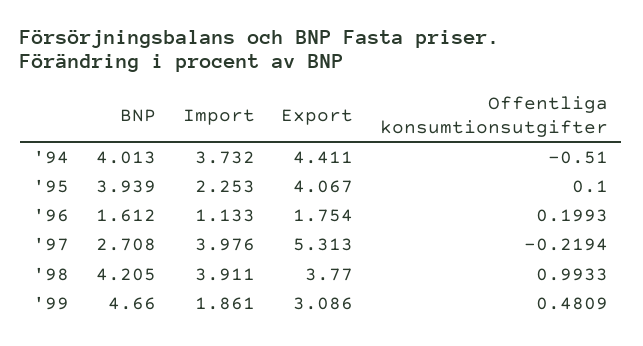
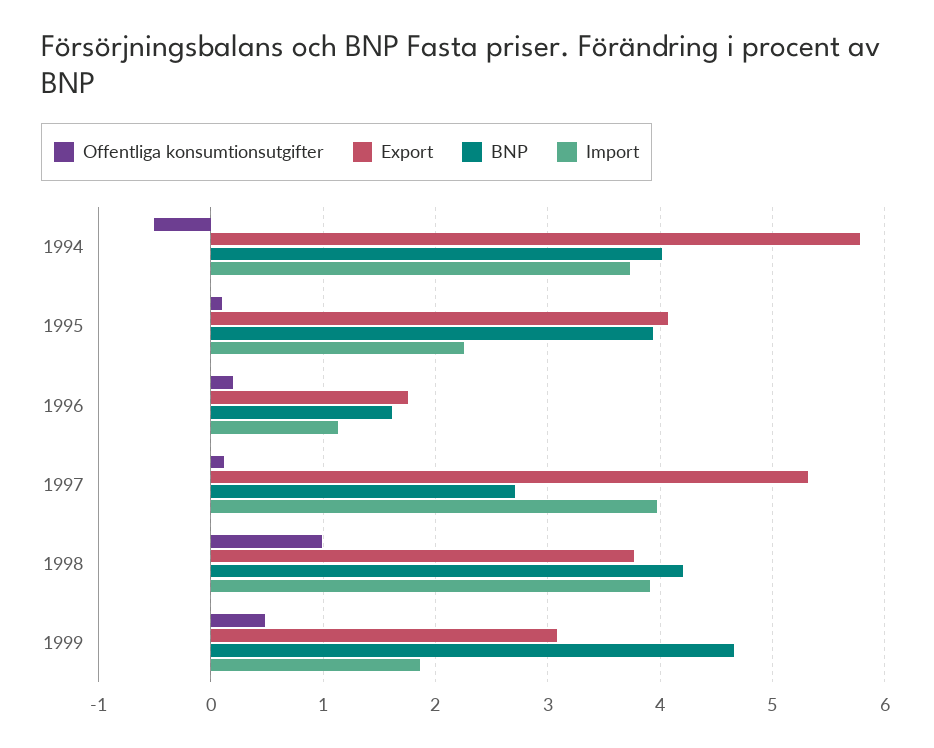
  {
    "BNP": {
      "'94": 4.013,
      "'95": 3.939,
      "'96": 1.612,
      "'97": 2.708,
      "'98": 4.205,
      "'99": 4.66
    },
    "Import": {
      "'94": 3.732,
      "'95": 2.253,
      "'96": 1.133,
      "'97": 3.976,
      "'98": 3.911,
      "'99": 1.861
    },
    "Export": {
-     "'94": 4.411,
+     "'94": 5.8,
      "'95": 4.067,
      "'96": 1.754,
      "'97": 5.313,
      "'98": 3.77,
      "'99": 3.086
    },
    "Offentliga konsumtionsutgifter": {
      "'94": -0.51,
      "'95": 0.1,
      "'96": 0.1993,
-     "'97": -0.2194,
+     "'97": 0.1,
      "'98": 0.9933,
      "'99": 0.4809
    }
  }

